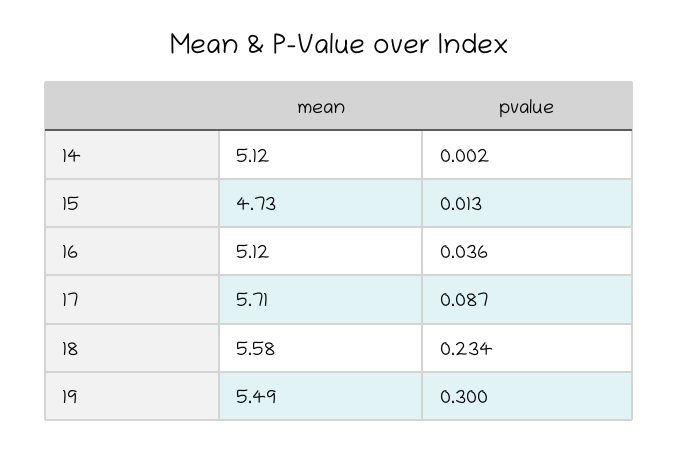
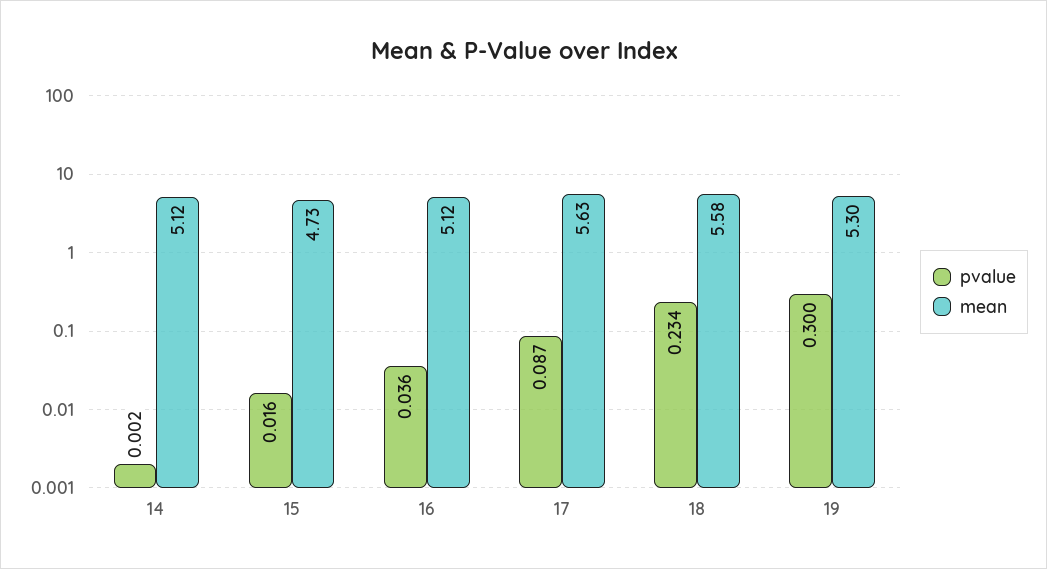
  {
    "mean": {
      "14": 5.12,
      "15": 4.73,
      "16": 5.12,
-     "17": 5.71,
+     "17": 5.63,
      "18": 5.58,
-     "19": 5.49
+     "19": 5.3
    },
    "pvalue": {
      "14": 0.002,
-     "15": 0.013,
+     "15": 0.016,
      "16": 0.036,
      "17": 0.087,
      "18": 0.234,
      "19": 0.3
    }
  }

